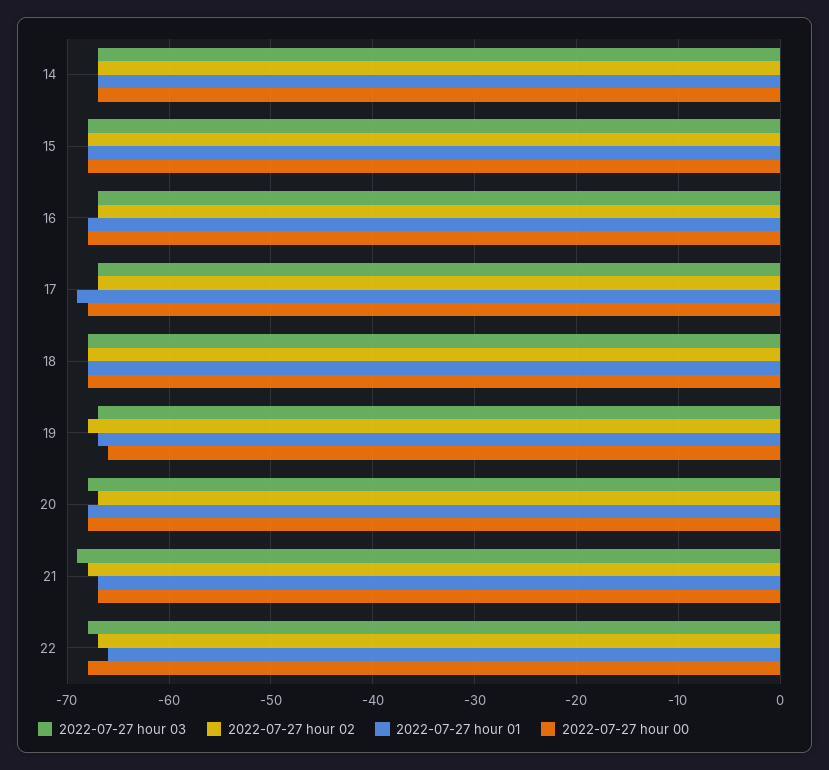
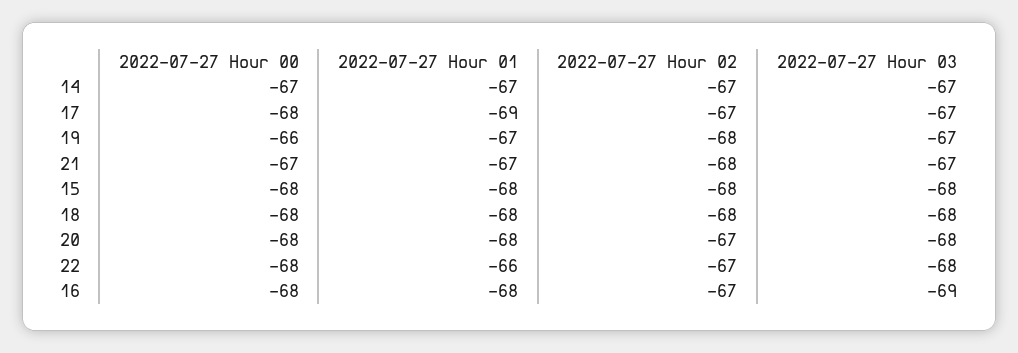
  {
    "2022-07-27 hour 03": {
      "14": -67,
      "15": -68,
-     "16": -67,
+     "16": -69,
      "17": -67,
      "18": -68,
      "19": -67,
      "20": -68,
-     "21": -69,
+     "21": -67,
      "22": -68
    },
    "2022-07-27 hour 02": {
      "14": -67,
      "15": -68,
      "16": -67,
      "17": -67,
      "18": -68,
      "19": -68,
      "20": -67,
      "21": -68,
      "22": -67
    },
    "2022-07-27 hour 01": {
      "14": -67,
      "15": -68,
      "16": -68,
      "17": -69,
      "18": -68,
      "19": -67,
      "20": -68,
      "21": -67,
      "22": -66
    },
    "2022-07-27 hour 00": {
      "14": -67,
      "15": -68,
      "16": -68,
      "17": -68,
      "18": -68,
      "19": -66,
      "20": -68,
      "21": -67,
      "22": -68
    }
  }

